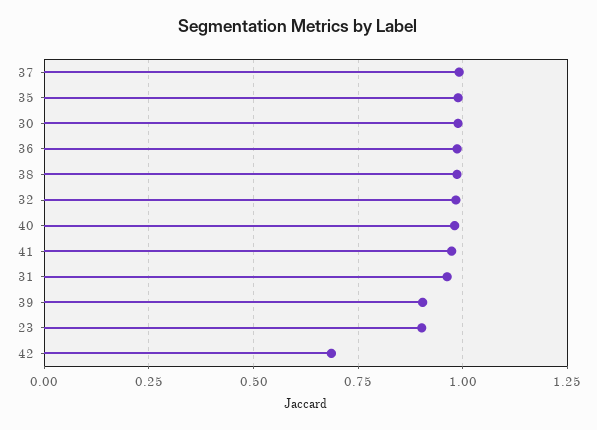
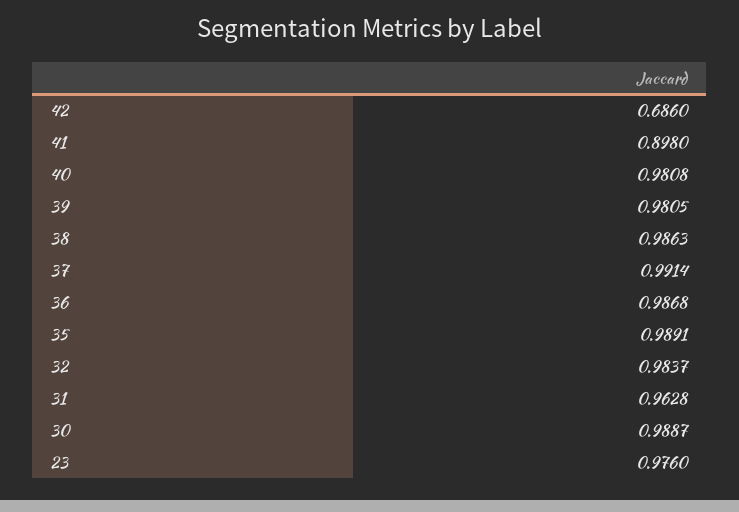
  {
    "37": 0.9914,
    "35": 0.9891,
    "30": 0.9887,
    "36": 0.9868,
    "38": 0.9863,
    "32": 0.9837,
    "40": 0.9808,
-   "41": 0.975,
+   "41": 0.898,
    "31": 0.9628,
-   "39": 0.9,
+   "39": 0.9805,
-   "23": 0.9,
+   "23": 0.976,
    "42": 0.686
  }

